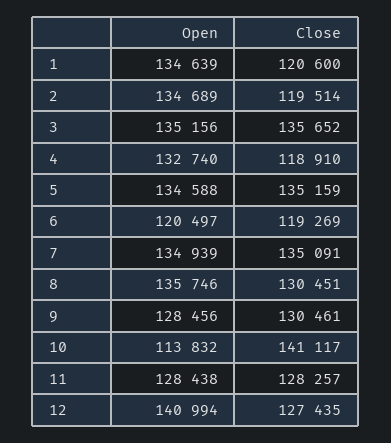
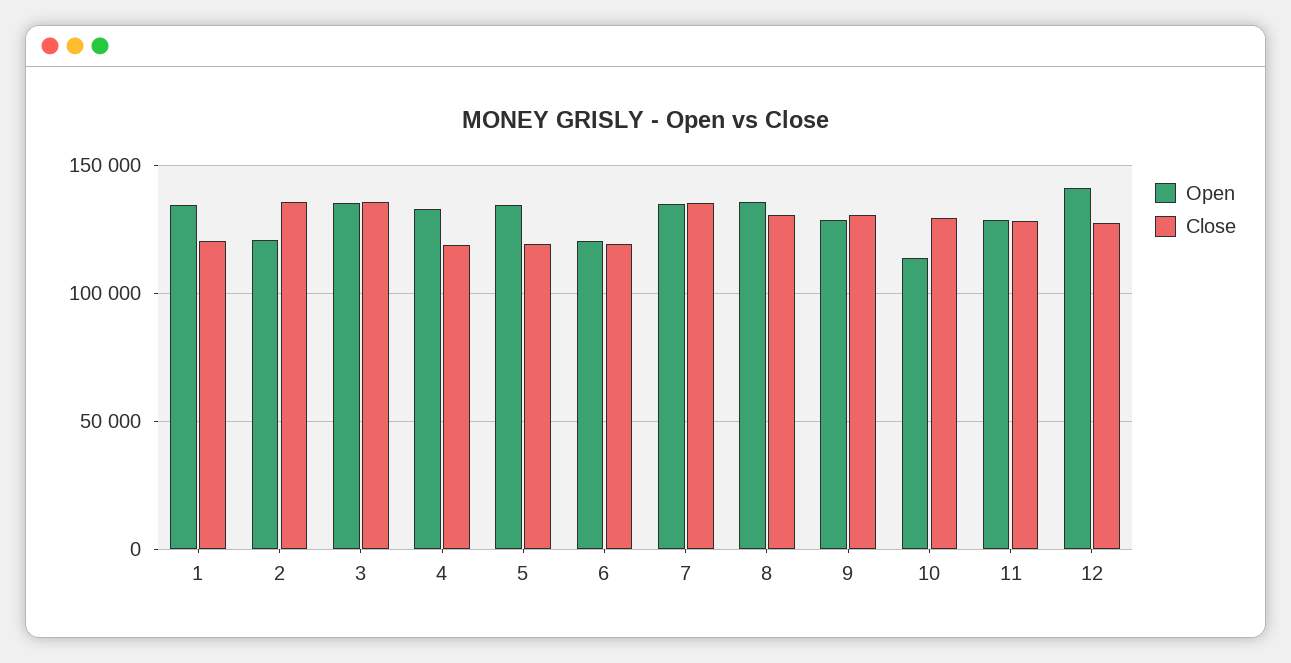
  {
    "Open": {
      "1": 134639,
-     "2": 134689,
+     "2": 120000,
      "3": 135156,
      "4": 132740,
      "5": 134588,
      "6": 120497,
      "7": 134939,
      "8": 135746,
      "9": 128456,
      "10": 113832,
      "11": 128438,
      "12": 140994
    },
    "Close": {
      "1": 120600,
-     "2": 119514,
+     "2": 135000,
      "3": 135652,
      "4": 118910,
-     "5": 135159,
+     "5": 120000,
      "6": 119269,
      "7": 135091,
      "8": 130451,
      "9": 130461,
-     "10": 141117,
+     "10": 130000,
      "11": 128257,
      "12": 127435
    }
  }

